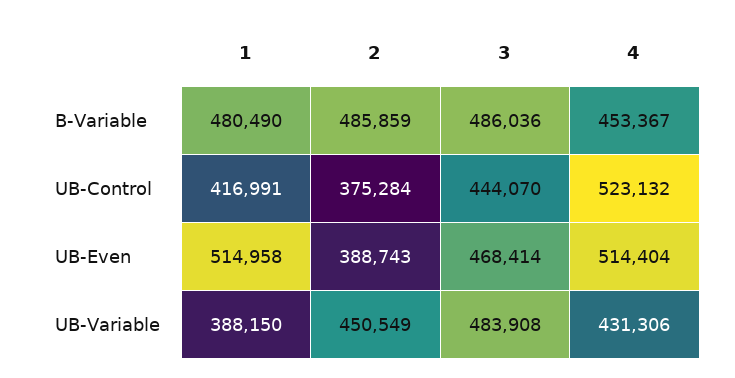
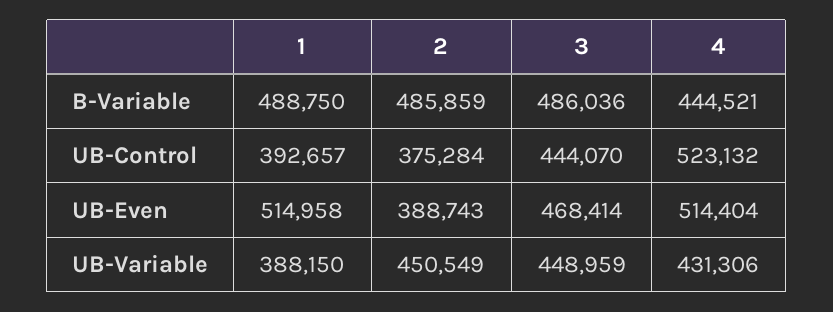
  {
    "1": {
-     "B-Variable": 480490,
+     "B-Variable": 488750,
-     "UB-Control": 416991,
+     "UB-Control": 392657,
      "UB-Even": 514958,
      "UB-Variable": 388150
    },
    "2": {
      "B-Variable": 485859,
      "UB-Control": 375284,
      "UB-Even": 388743,
      "UB-Variable": 450549
    },
    "3": {
      "B-Variable": 486036,
      "UB-Control": 444070,
      "UB-Even": 468414,
-     "UB-Variable": 483908
+     "UB-Variable": 448959
    },
    "4": {
-     "B-Variable": 453367,
+     "B-Variable": 444521,
      "UB-Control": 523132,
      "UB-Even": 514404,
      "UB-Variable": 431306
    }
  }

